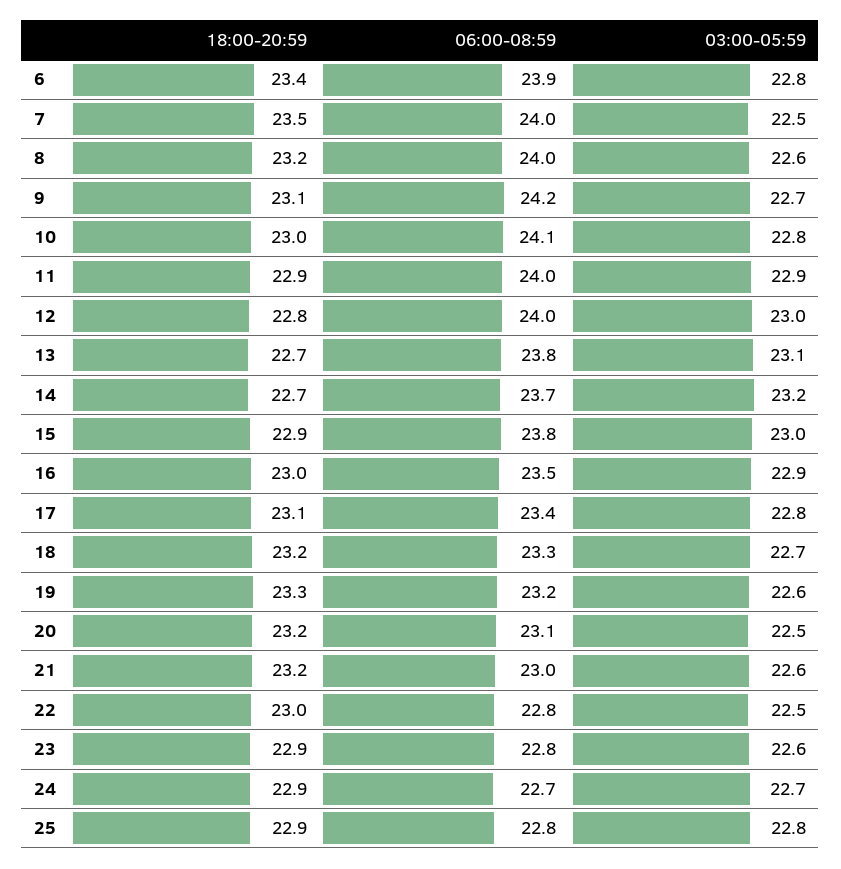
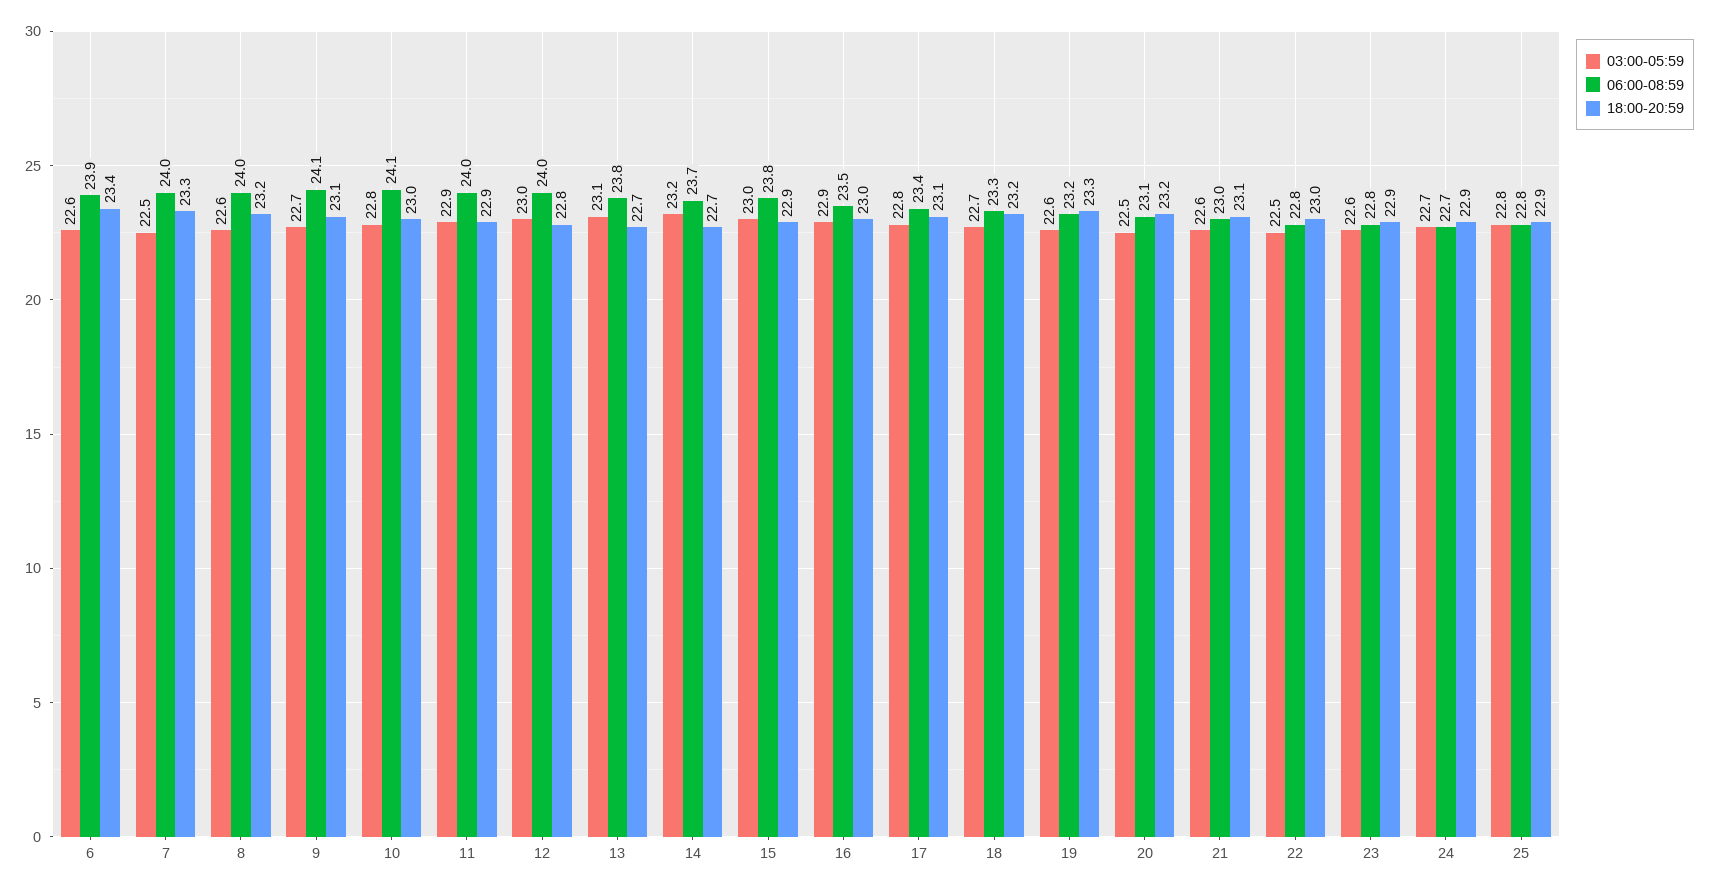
  {
    "18:00-20:59": {
      "6": 23.4,
-     "7": 23.5,
+     "7": 23.3,
      "8": 23.2,
      "9": 23.1,
      "10": 23,
      "11": 22.9,
      "12": 22.8,
      "13": 22.7,
      "14": 22.7,
      "15": 22.9,
      "16": 23,
      "17": 23.1,
      "18": 23.2,
      "19": 23.3,
      "20": 23.2,
-     "21": 23.2,
+     "21": 23.1,
      "22": 23,
      "23": 22.9,
      "24": 22.9,
      "25": 22.9
    },
    "06:00-08:59": {
      "6": 23.9,
      "7": 24,
      "8": 24,
-     "9": 24.2,
+     "9": 24.1,
      "10": 24.1,
      "11": 24,
      "12": 24,
      "13": 23.8,
      "14": 23.7,
      "15": 23.8,
      "16": 23.5,
      "17": 23.4,
      "18": 23.3,
      "19": 23.2,
      "20": 23.1,
      "21": 23,
      "22": 22.8,
      "23": 22.8,
      "24": 22.7,
      "25": 22.8
    },
    "03:00-05:59": {
-     "6": 22.8,
+     "6": 22.6,
      "7": 22.5,
      "8": 22.6,
      "9": 22.7,
      "10": 22.8,
      "11": 22.9,
      "12": 23,
      "13": 23.1,
      "14": 23.2,
      "15": 23,
      "16": 22.9,
      "17": 22.8,
      "18": 22.7,
      "19": 22.6,
      "20": 22.5,
      "21": 22.6,
      "22": 22.5,
      "23": 22.6,
      "24": 22.7,
      "25": 22.8
    }
  }

